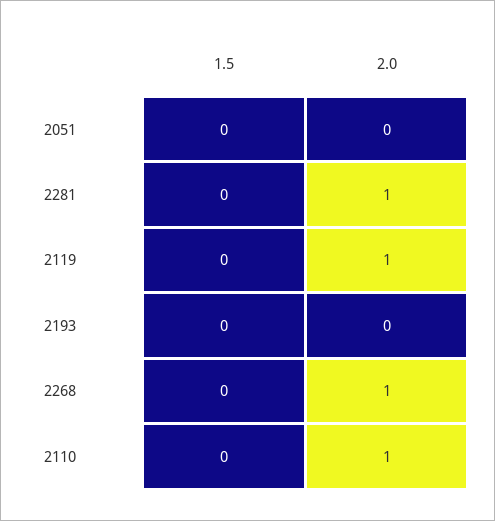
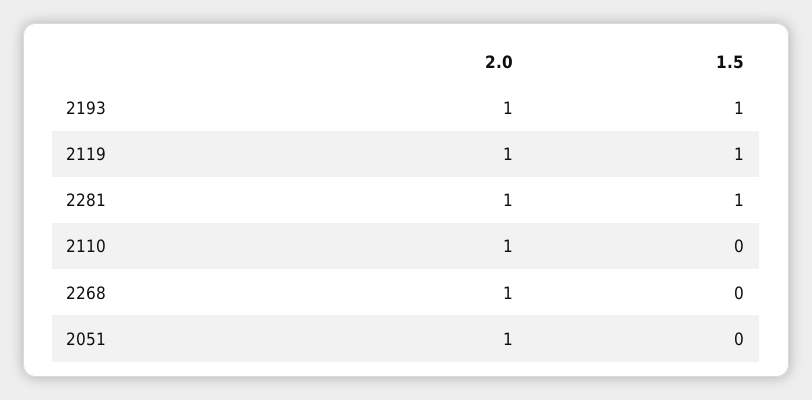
  {
    "1.5": {
      "2051": 0,
-     "2281": 0,
+     "2281": 1,
-     "2119": 0,
+     "2119": 1,
-     "2193": 0,
+     "2193": 1,
      "2268": 0,
      "2110": 0
    },
    "2.0": {
-     "2051": 0,
+     "2051": 1,
      "2281": 1,
      "2119": 1,
-     "2193": 0,
+     "2193": 1,
      "2268": 1,
      "2110": 1
    }
  }

